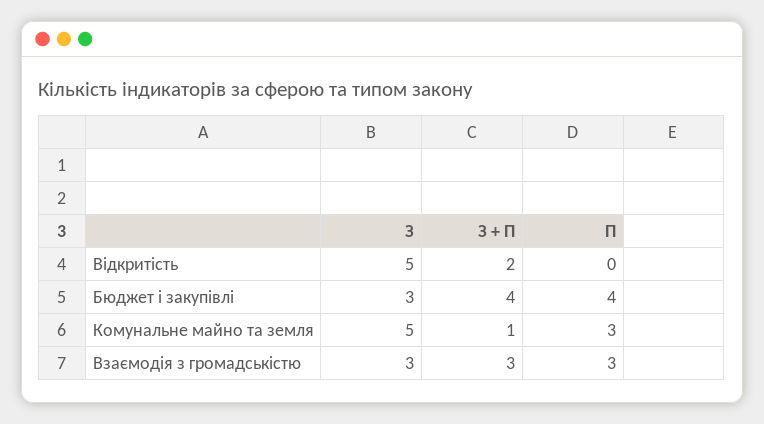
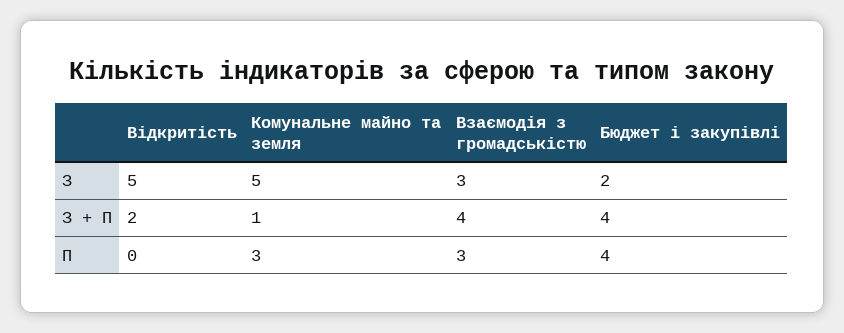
  {
    "З": {
      "Відкритість": 5,
-     "Бюджет і закупівлі": 3,
+     "Бюджет і закупівлі": 2,
      "Комунальне майно та земля": 5,
      "Взаємодія з громадськістю": 3
    },
    "З + П": {
      "Відкритість": 2,
      "Бюджет і закупівлі": 4,
      "Комунальне майно та земля": 1,
-     "Взаємодія з громадськістю": 3
+     "Взаємодія з громадськістю": 4
    },
    "П": {
      "Відкритість": 0,
      "Бюджет і закупівлі": 4,
      "Комунальне майно та земля": 3,
      "Взаємодія з громадськістю": 3
    }
  }

